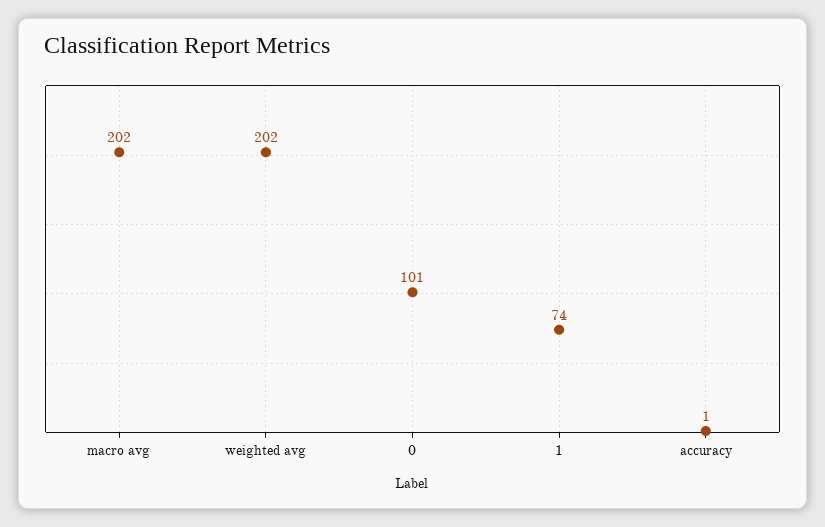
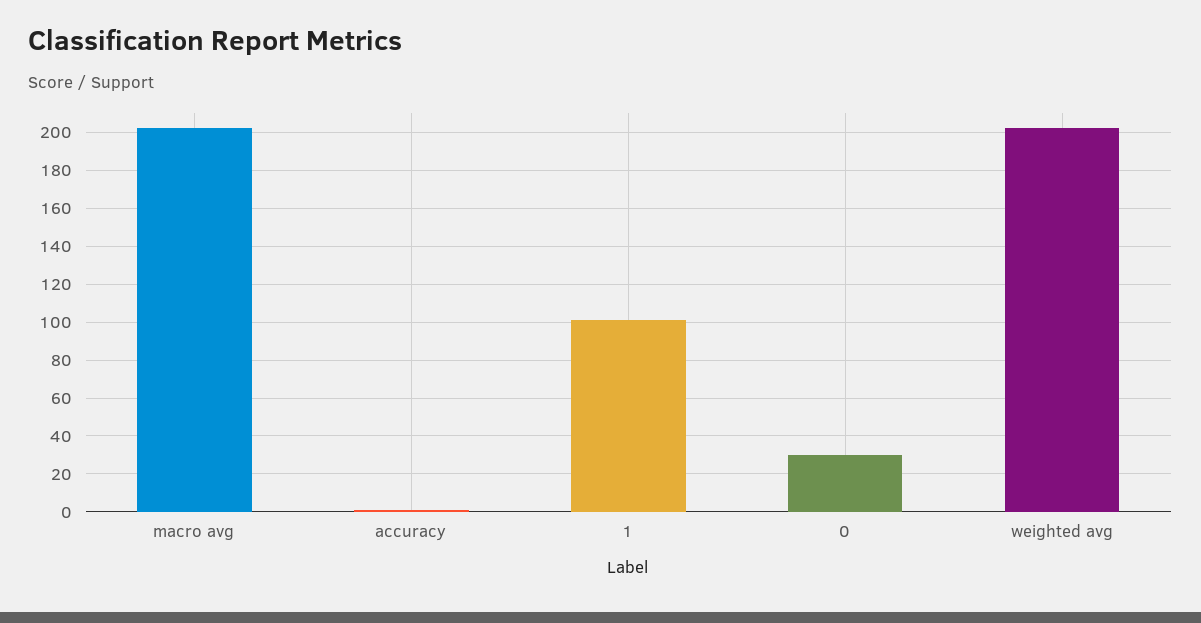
  {
    "macro avg": 202,
    "weighted avg": 202,
-   "0": 101,
+   "0": 30,
-   "1": 74,
+   "1": 100,
    "accuracy": 1
  }

